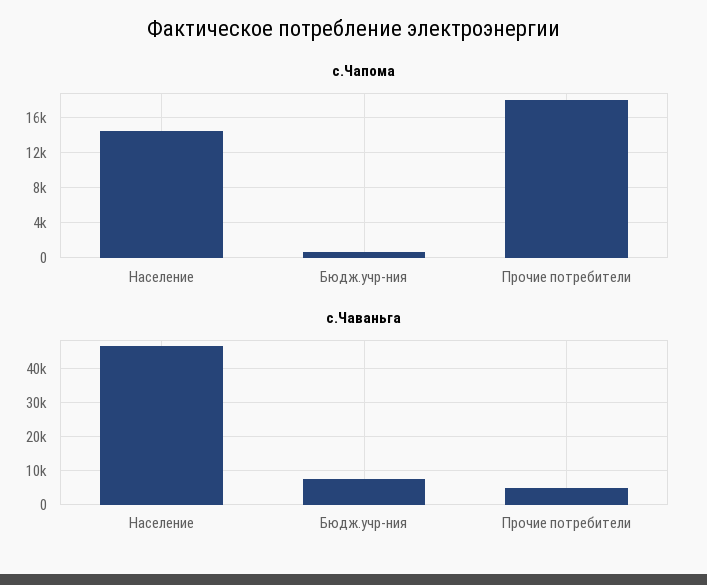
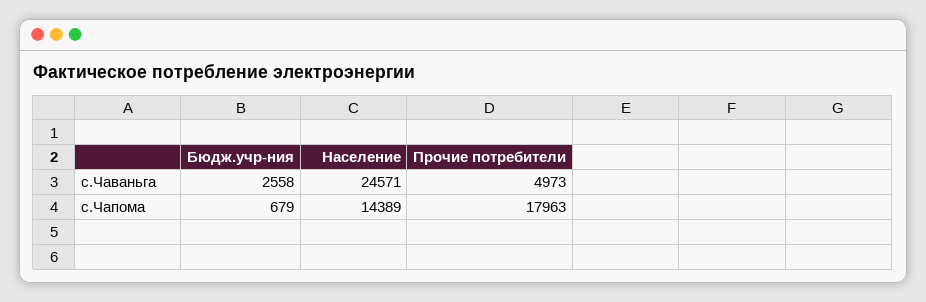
  {
    "с.Чапома": {
      "Население": 14389,
      "Бюдж.учр-ния": 679,
      "Прочие потребители": 17963
    },
    "с.Чаваньга": {
-     "Население": 46000,
+     "Население": 24571,
-     "Бюдж.учр-ния": 8000,
+     "Бюдж.учр-ния": 2558,
      "Прочие потребители": 4973
    }
  }

